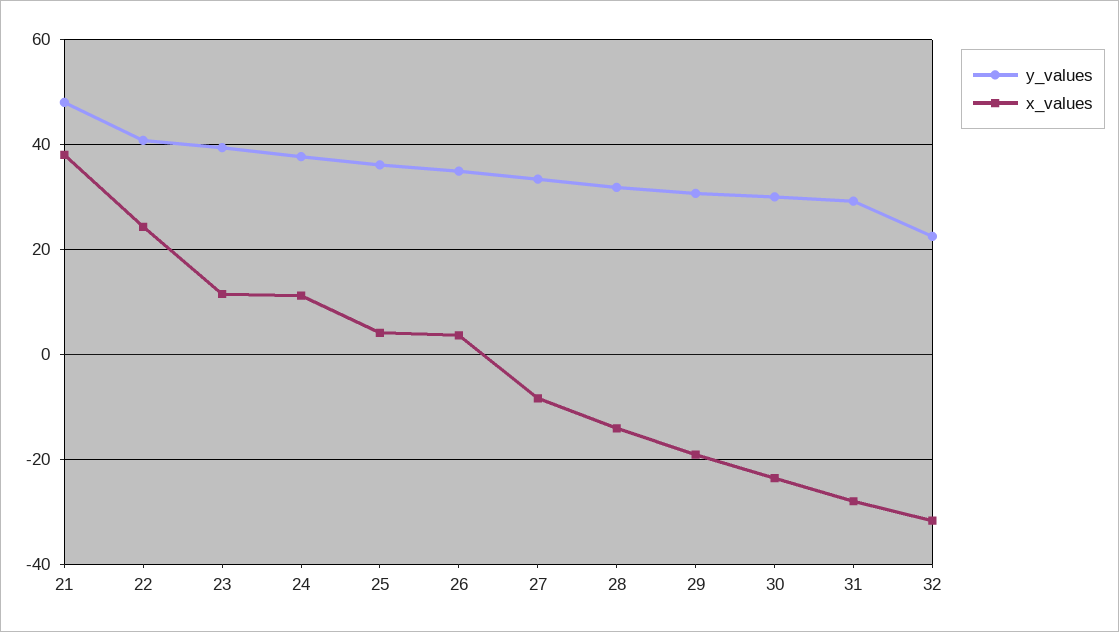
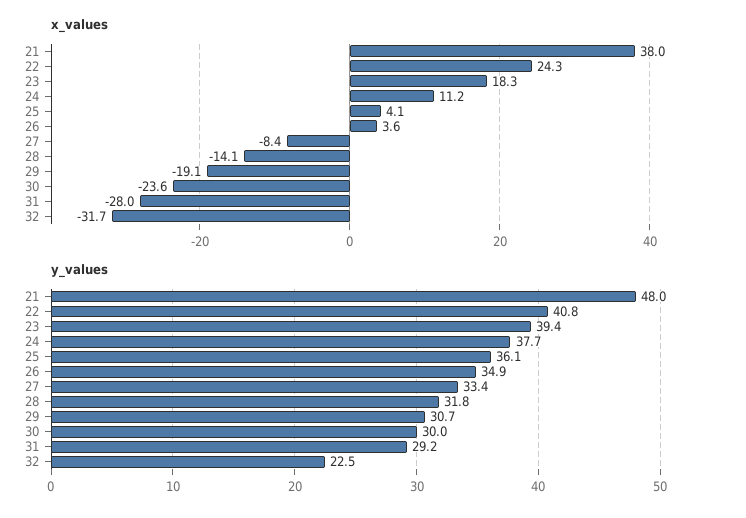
  {
    "y_values": {
      "21": 48,
      "22": 40.8,
      "23": 39.4,
      "24": 37.7,
      "25": 36.1,
      "26": 34.9,
      "27": 33.4,
      "28": 31.8,
      "29": 30.7,
      "30": 30,
      "31": 29.2,
      "32": 22.5
    },
    "x_values": {
      "21": 38,
      "22": 24.3,
-     "23": 12,
+     "23": 18.3,
      "24": 11.2,
      "25": 4.1,
      "26": 3.6,
      "27": -8.4,
      "28": -14.1,
      "29": -19.1,
      "30": -23.6,
      "31": -28,
      "32": -31.7
    }
  }

